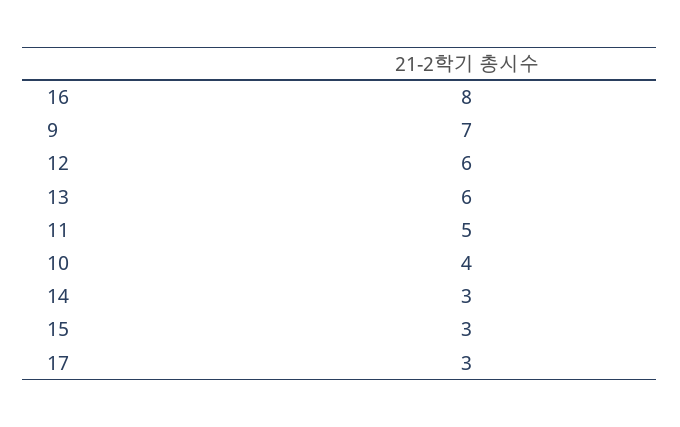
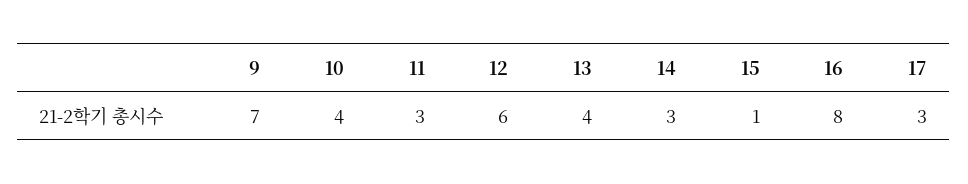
  {
    "16": 8,
    "9": 7,
    "12": 6,
-   "13": 6,
+   "13": 4,
-   "11": 5,
+   "11": 3,
    "10": 4,
    "14": 3,
-   "15": 3,
+   "15": 1,
    "17": 3
  }

